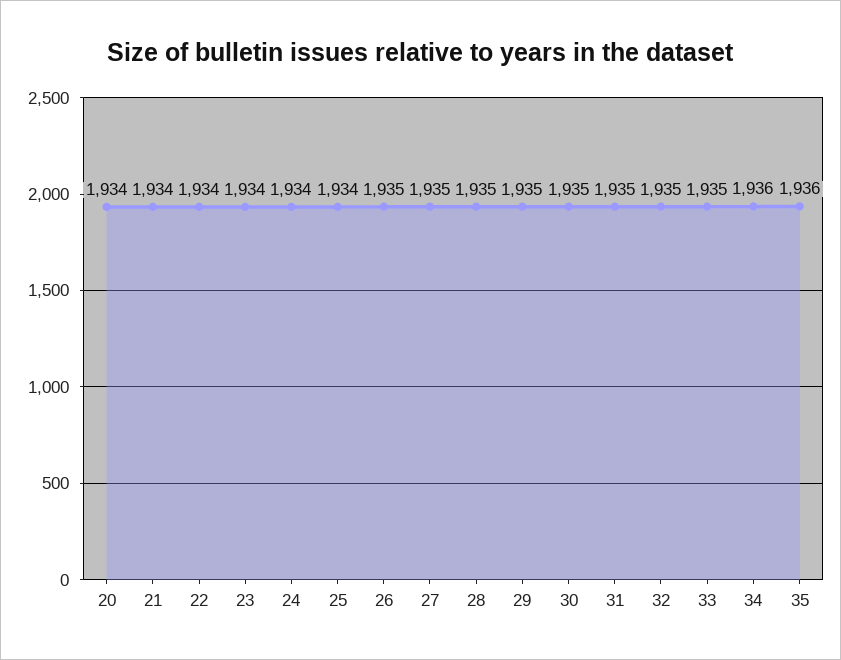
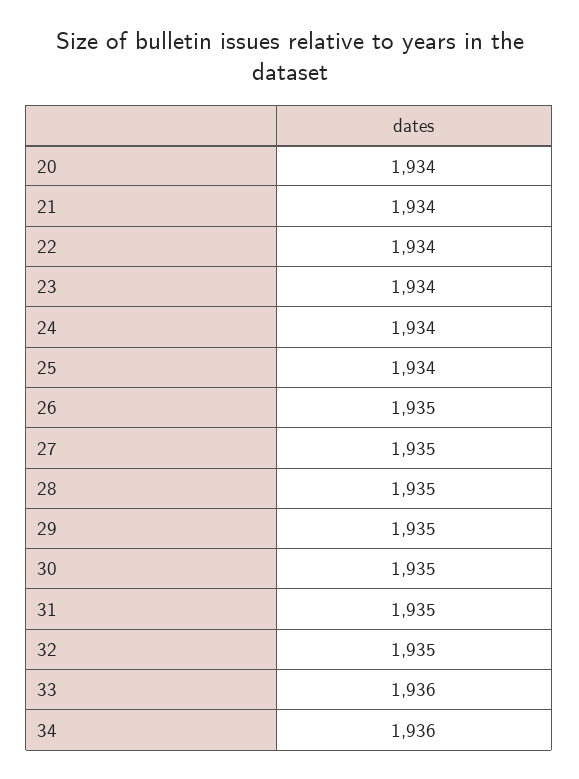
  {
    "20": 1934,
    "21": 1934,
    "22": 1934,
    "23": 1934,
    "24": 1934,
    "25": 1934,
    "26": 1935,
    "27": 1935,
    "28": 1935,
    "29": 1935,
    "30": 1935,
    "31": 1935,
    "32": 1935,
-   "33": 1935,
+   "33": 1936,
-   "34": 1936,
+   "34": 1936
-   "35": 1936
  }

